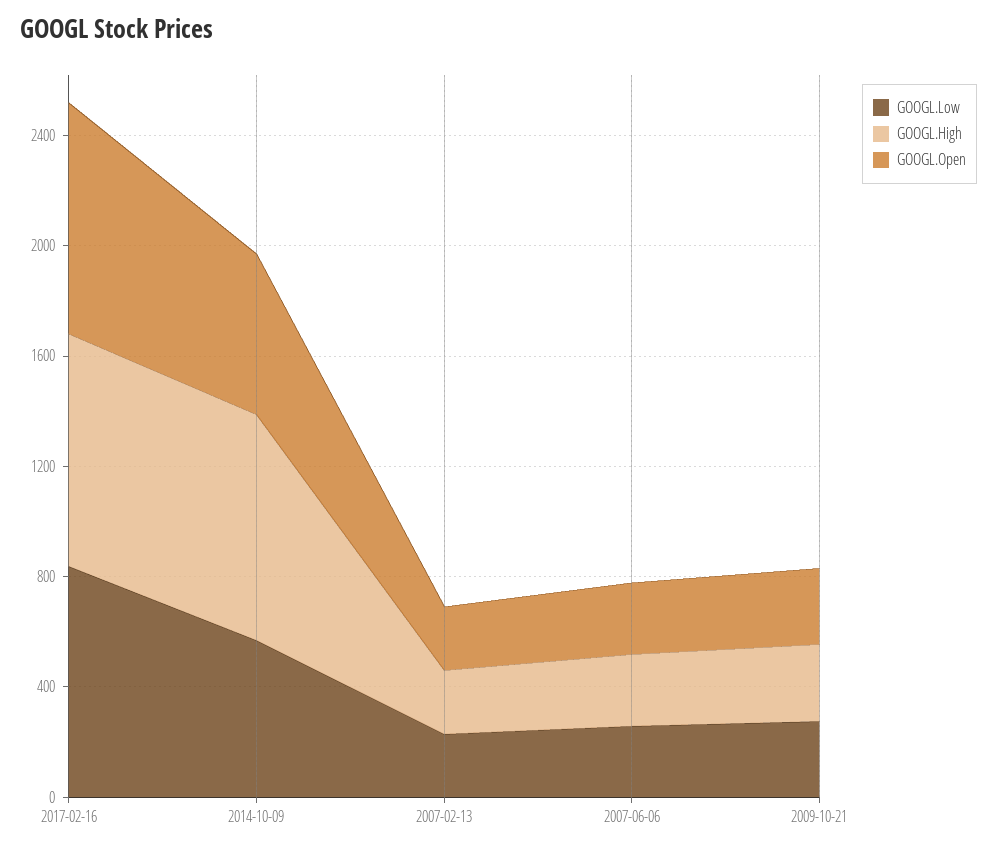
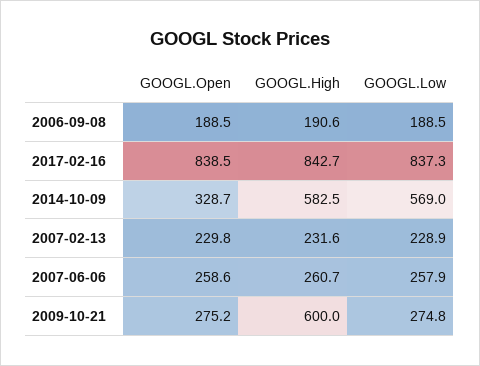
  {
    "GOOGL.Low": {
      "2017-02-16": 837.3,
      "2014-10-09": 569,
      "2007-02-13": 228.9,
      "2007-06-06": 257.9,
-     "2009-10-21": 274.8
+     "2009-10-21": 274.8,
+     "2006-09-08": 188.5
    },
    "GOOGL.High": {
      "2017-02-16": 842.7,
-     "2014-10-09": 800,
+     "2014-10-09": 582.5,
      "2007-02-13": 231.6,
      "2007-06-06": 260.7,
-     "2009-10-21": 300
+     "2009-10-21": 600,
+     "2006-09-08": 190.6
    },
    "GOOGL.Open": {
      "2017-02-16": 838.5,
-     "2014-10-09": 600,
+     "2014-10-09": 328.7,
      "2007-02-13": 229.8,
      "2007-06-06": 258.6,
-     "2009-10-21": 275.2
+     "2009-10-21": 275.2,
+     "2006-09-08": 188.5
    }
  }

